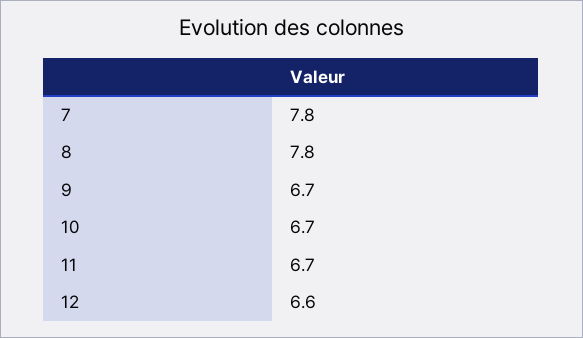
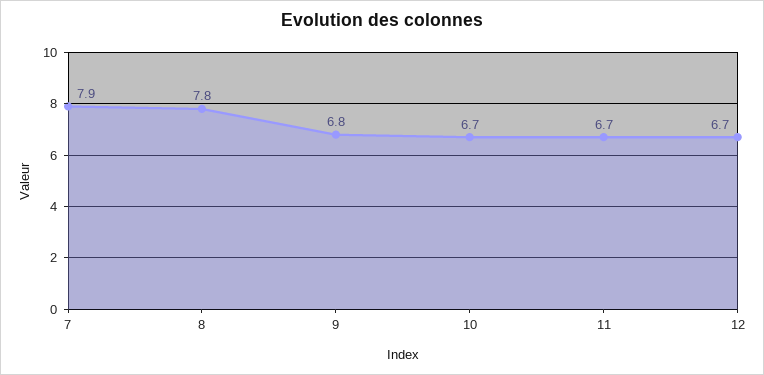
  {
-   "7": 7.8,
+   "7": 7.9,
    "8": 7.8,
-   "9": 6.7,
+   "9": 6.8,
    "10": 6.7,
    "11": 6.7,
-   "12": 6.6
+   "12": 6.7
  }

